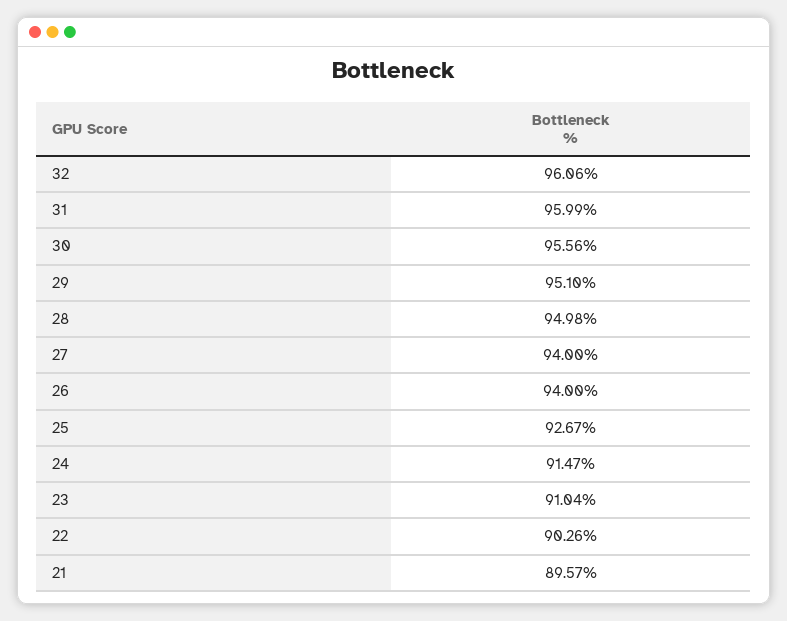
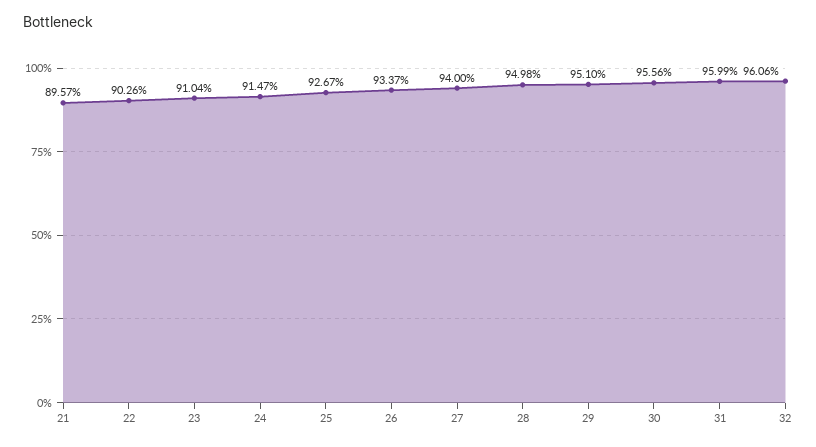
  {
    "32": 96.06,
    "31": 95.99,
    "30": 95.56,
    "29": 95.1,
    "28": 94.98,
    "27": 94,
-   "26": 94,
+   "26": 93.37,
    "25": 92.67,
    "24": 91.47,
    "23": 91.04,
    "22": 90.26,
    "21": 89.57
  }

